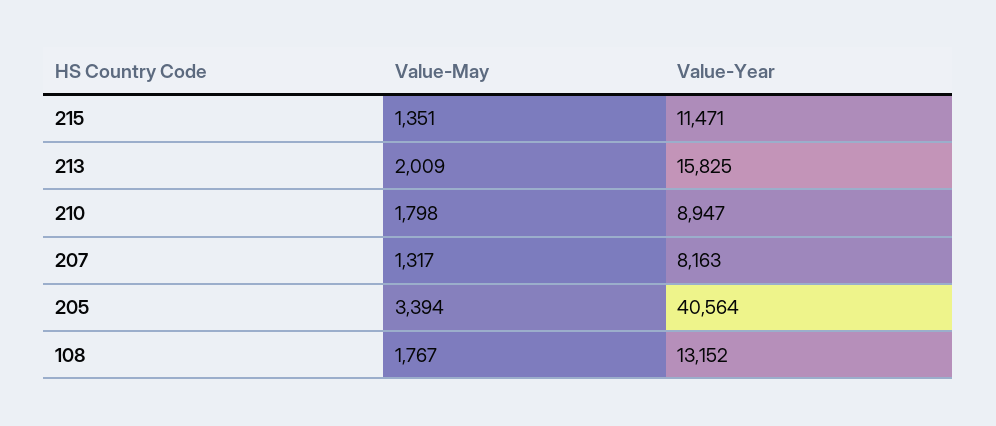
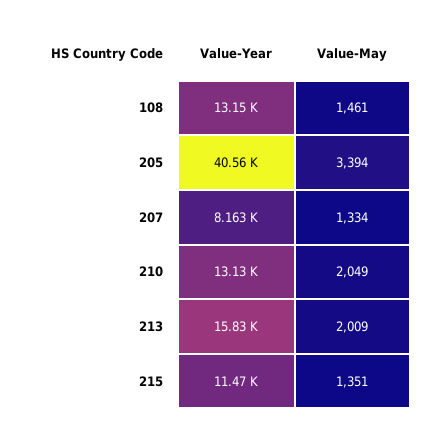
  {
    "Value-May": {
      "215": 1351,
      "213": 2009,
-     "210": 1798,
+     "210": 2049,
-     "207": 1317,
+     "207": 1334,
      "205": 3394,
-     "108": 1767
+     "108": 1461
    },
    "Value-Year": {
      "215": 11471,
      "213": 15825,
-     "210": 8947,
+     "210": 13130,
      "207": 8163,
      "205": 40564,
      "108": 13152
    }
  }

